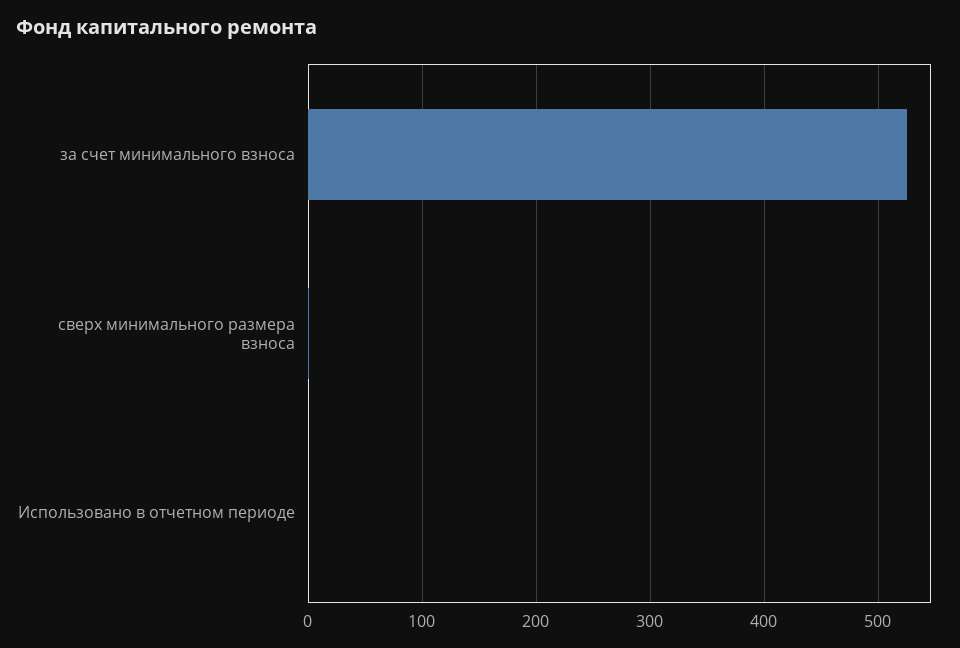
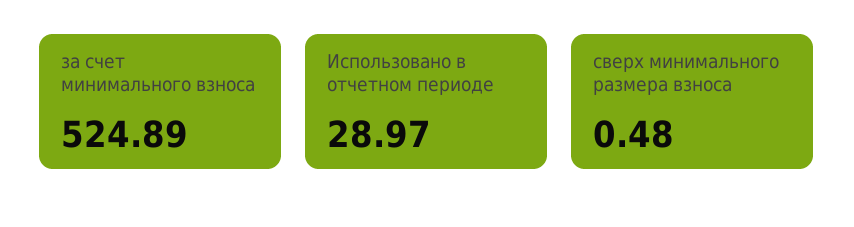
  {
    "за счет минимального взноса": 524.89,
    "сверх минимального размера взноса": 0.48,
-   "Использовано в отчетном периоде": 0
+   "Использовано в отчетном периоде": 28.97
  }

